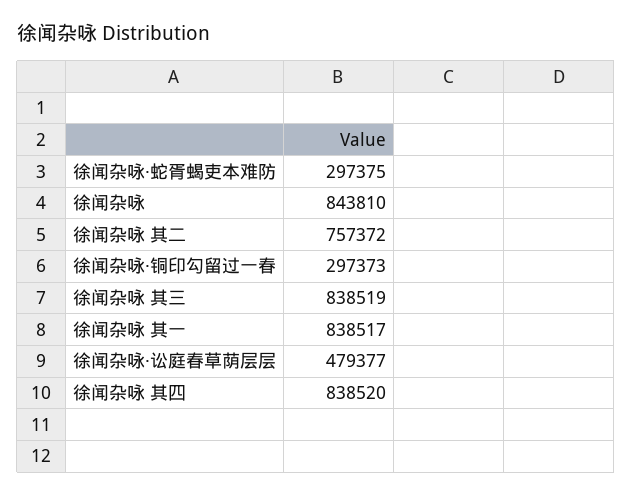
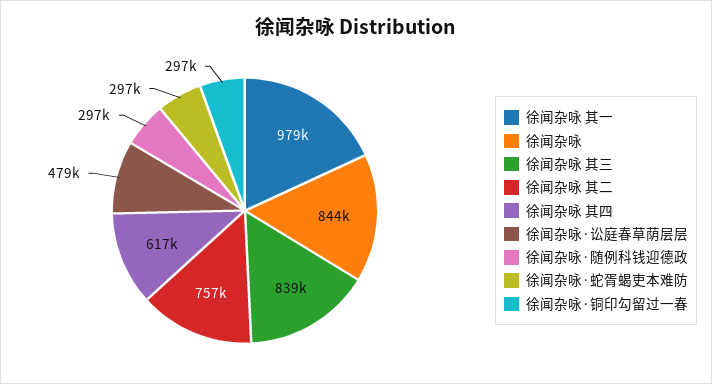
  {
    "徐闻杂咏·蛇胥蝎吏本难防": 297375,
    "徐闻杂咏": 843810,
    "徐闻杂咏 其二": 757372,
    "徐闻杂咏·铜印勾留过一春": 297373,
    "徐闻杂咏 其三": 838519,
-   "徐闻杂咏 其一": 838517,
+   "徐闻杂咏 其一": 979000,
    "徐闻杂咏·讼庭春草荫层层": 479377,
-   "徐闻杂咏 其四": 838520
+   "徐闻杂咏 其四": 617000,
+   "徐闻杂咏·随例科钱迎德政": 297000
  }

